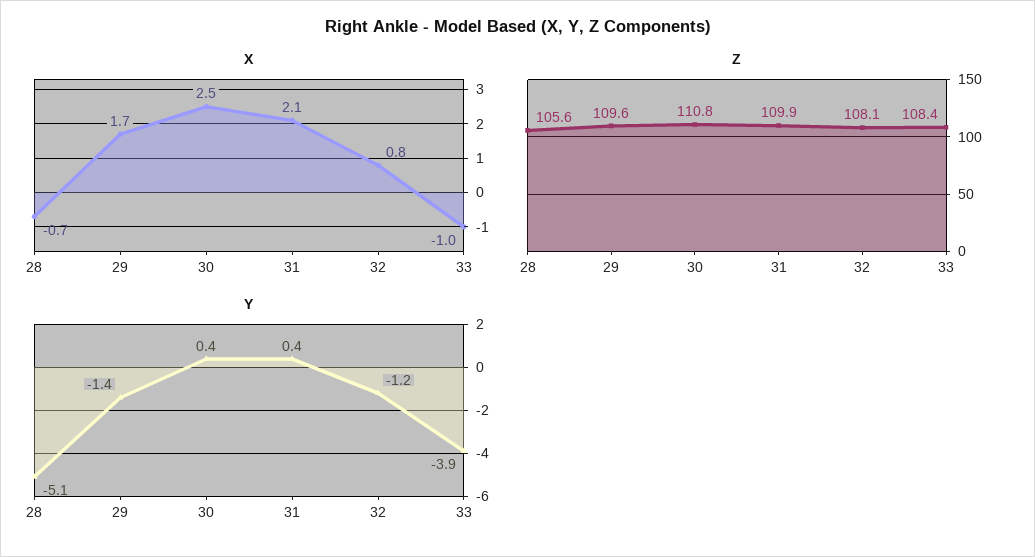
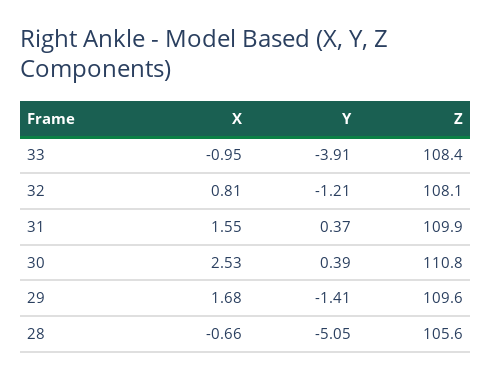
  {
    "X": {
      "28": -0.66,
      "29": 1.68,
      "30": 2.53,
-     "31": 2.1,
+     "31": 1.55,
      "32": 0.81,
      "33": -0.95
    },
    "Z": {
      "28": 105.6,
      "29": 109.6,
      "30": 110.8,
      "31": 109.9,
      "32": 108.1,
      "33": 108.4
    },
    "Y": {
      "28": -5.05,
      "29": -1.41,
      "30": 0.39,
      "31": 0.37,
      "32": -1.21,
      "33": -3.91
    }
  }

